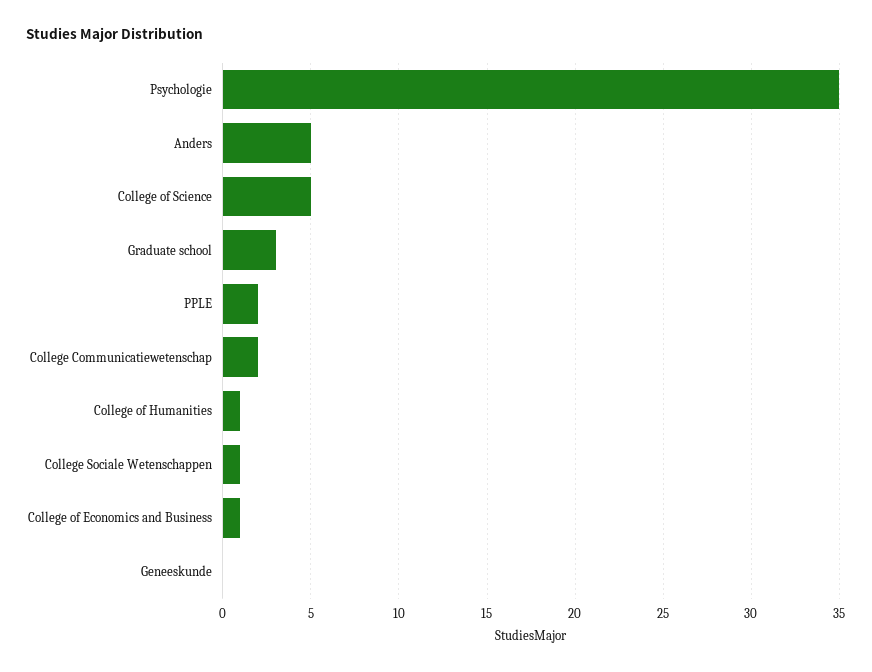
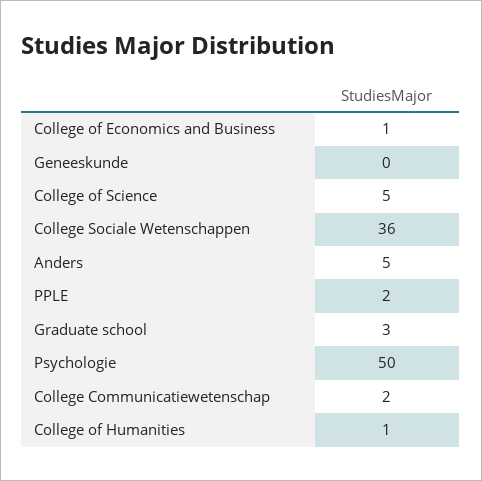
  {
-   "Psychologie": 35,
+   "Psychologie": 50,
    "Anders": 5,
    "College of Science": 5,
    "Graduate school": 3,
    "PPLE": 2,
    "College Communicatiewetenschap": 2,
    "College of Humanities": 1,
-   "College Sociale Wetenschappen": 1,
+   "College Sociale Wetenschappen": 36,
    "College of Economics and Business": 1,
    "Geneeskunde": 0
  }

